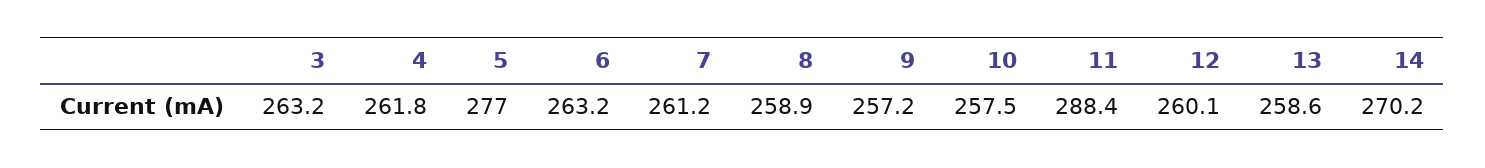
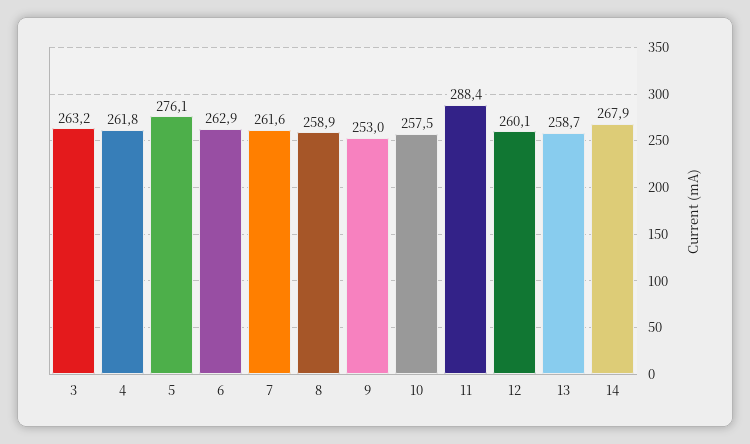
  {
    "3": 263.2,
    "4": 261.8,
-   "5": 277,
+   "5": 276.1,
-   "6": 263.2,
+   "6": 262.9,
-   "7": 261.2,
+   "7": 261.6,
    "8": 258.9,
-   "9": 257.2,
+   "9": 253,
    "10": 257.5,
    "11": 288.4,
    "12": 260.1,
-   "13": 258.6,
+   "13": 258.7,
-   "14": 270.2
+   "14": 267.9
  }

